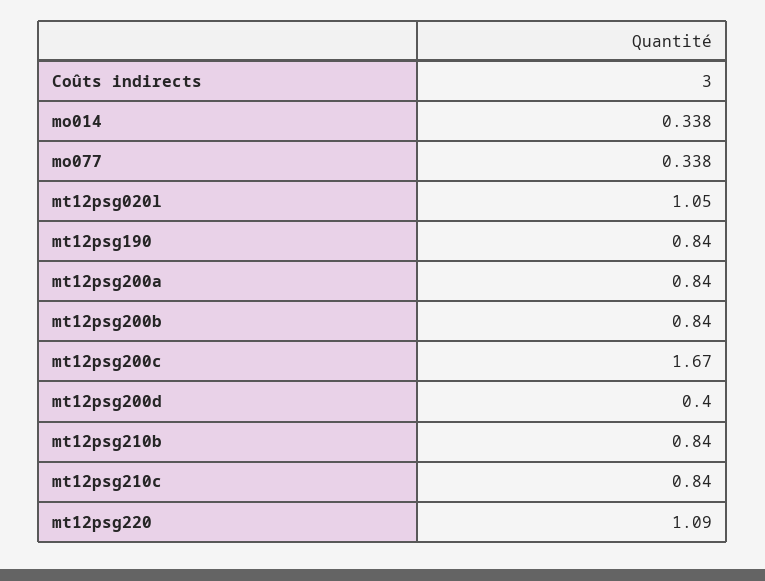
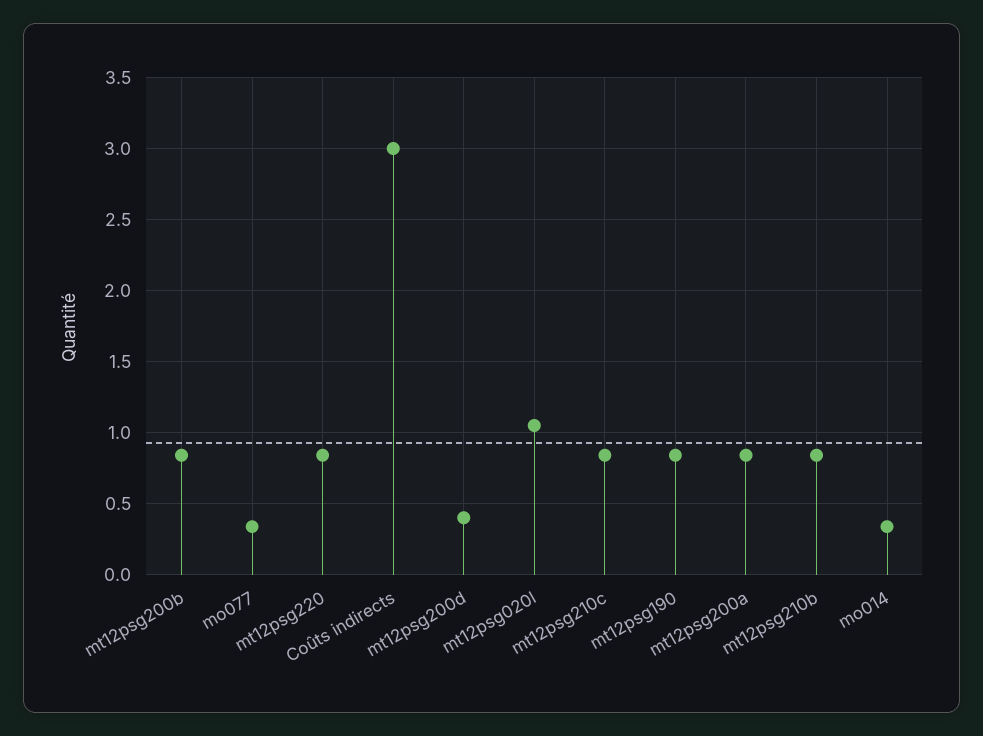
  {
    "Coûts indirects": 3,
    "mo014": 0.338,
    "mo077": 0.338,
    "mt12psg020l": 1.05,
    "mt12psg190": 0.84,
    "mt12psg200a": 0.84,
    "mt12psg200b": 0.84,
-   "mt12psg200c": 1.67,
    "mt12psg200d": 0.4,
    "mt12psg210b": 0.84,
    "mt12psg210c": 0.84,
-   "mt12psg220": 1.09
+   "mt12psg220": 0.85
  }

